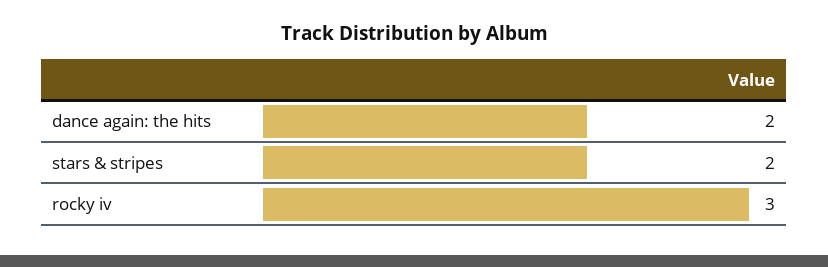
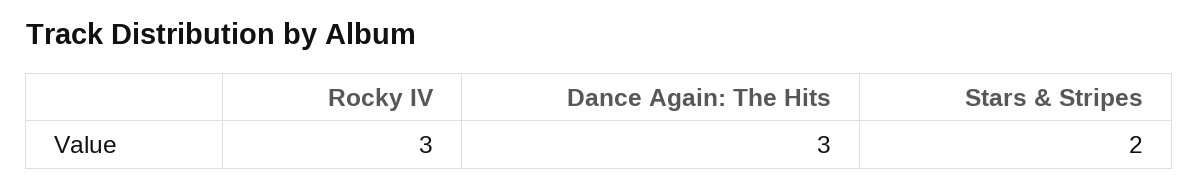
  {
-   "dance again: the hits": 2,
+   "dance again: the hits": 3,
    "stars & stripes": 2,
    "rocky iv": 3
  }

